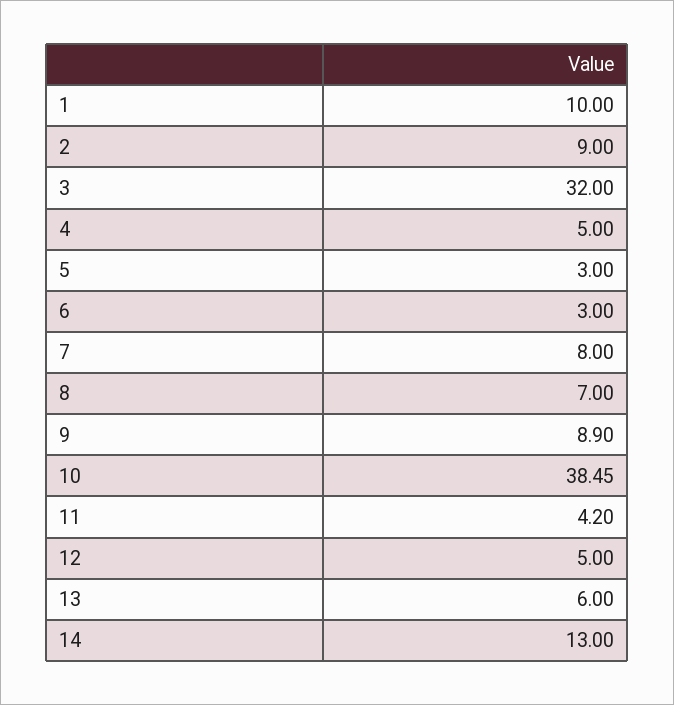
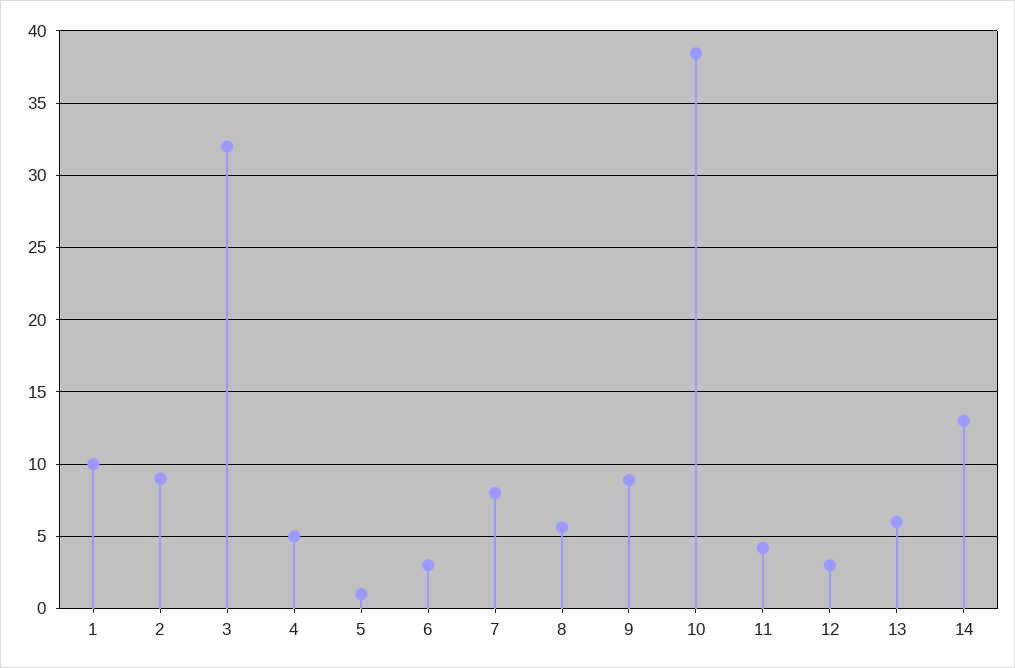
  {
    "1": 10,
    "2": 9,
    "3": 32,
    "4": 5,
-   "5": 3,
+   "5": 1,
    "6": 3,
    "7": 8,
-   "8": 7,
+   "8": 5.5,
    "9": 8.9,
    "10": 38.45,
    "11": 4.2,
-   "12": 5,
+   "12": 3,
    "13": 6,
    "14": 13
  }

